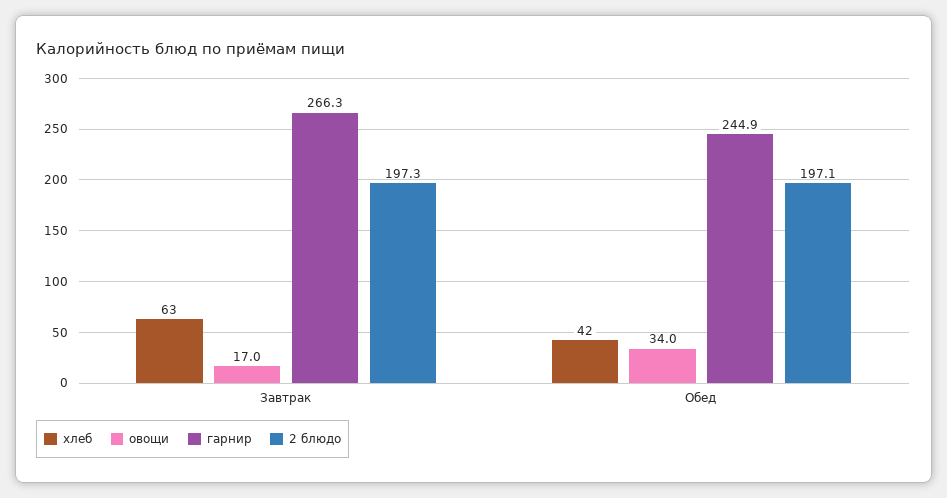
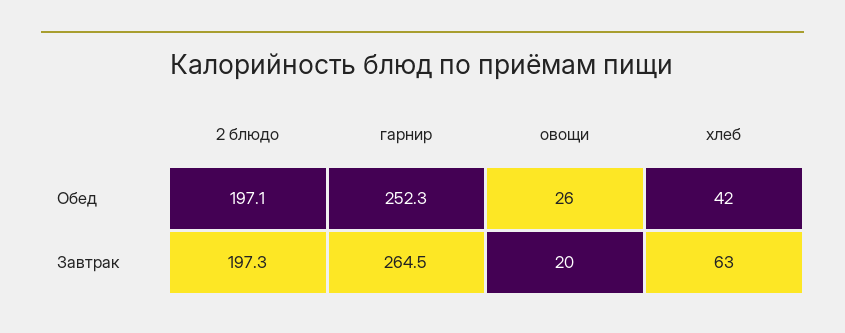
  {
    "хлеб": {
      "Завтрак": 63,
      "Обед": 42
    },
    "овощи": {
-     "Завтрак": 17,
+     "Завтрак": 20,
-     "Обед": 34
+     "Обед": 26
    },
    "гарнир": {
-     "Завтрак": 266.3,
+     "Завтрак": 264.5,
-     "Обед": 244.9
+     "Обед": 252.3
    },
    "2 блюдо": {
      "Завтрак": 197.3,
      "Обед": 197.1
    }
  }

